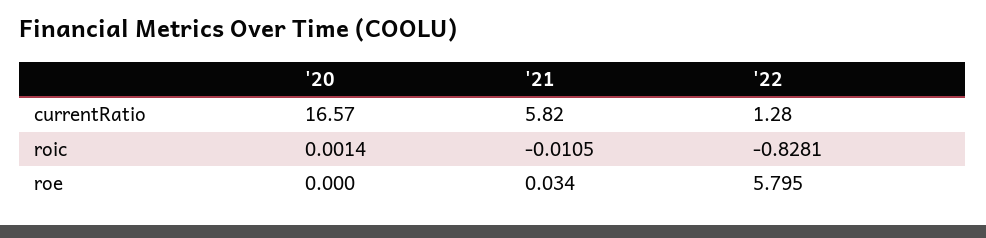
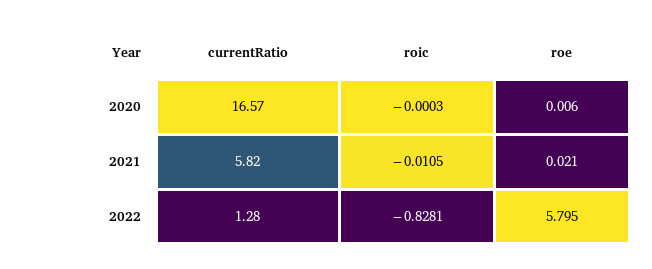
  {
    "'20": {
      "currentRatio": 16.57,
-     "roic": 0.0014,
+     "roic": -0.0003,
-     "roe": 0
+     "roe": 0.006
    },
    "'21": {
      "currentRatio": 5.82,
      "roic": -0.0105,
-     "roe": 0.034
+     "roe": 0.021
    },
    "'22": {
      "currentRatio": 1.28,
      "roic": -0.8281,
      "roe": 5.795
    }
  }

